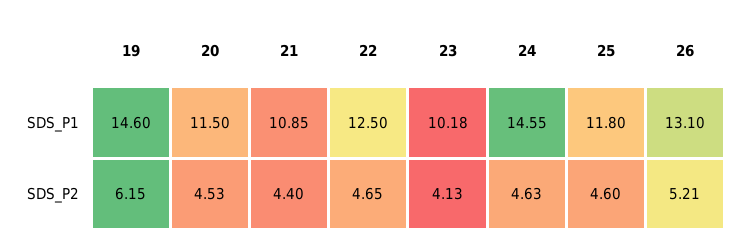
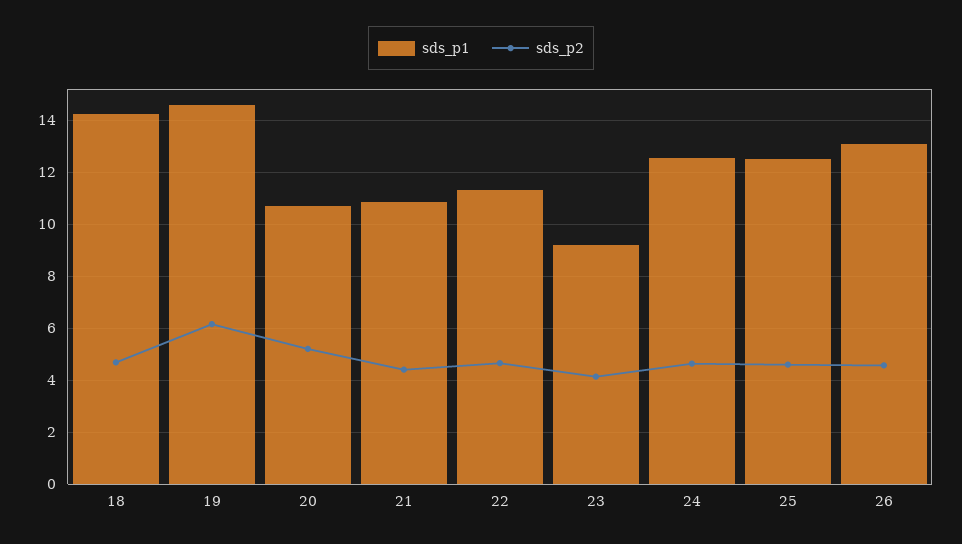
  {
    "SDS_P1": {
      "19": 14.6,
-     "20": 11.5,
+     "20": 10.75,
      "21": 10.85,
-     "22": 12.5,
+     "22": 11.25,
-     "23": 10.18,
+     "23": 9.25,
-     "24": 14.55,
+     "24": 12.5,
-     "25": 11.8,
+     "25": 12.5,
-     "26": 13.1
+     "26": 13.1,
+     "18": 14.25
    },
    "SDS_P2": {
      "19": 6.15,
-     "20": 4.53,
+     "20": 5.25,
      "21": 4.4,
      "22": 4.65,
      "23": 4.13,
      "24": 4.63,
      "25": 4.6,
-     "26": 5.21
+     "26": 4.5,
+     "18": 4.75
    }
  }

